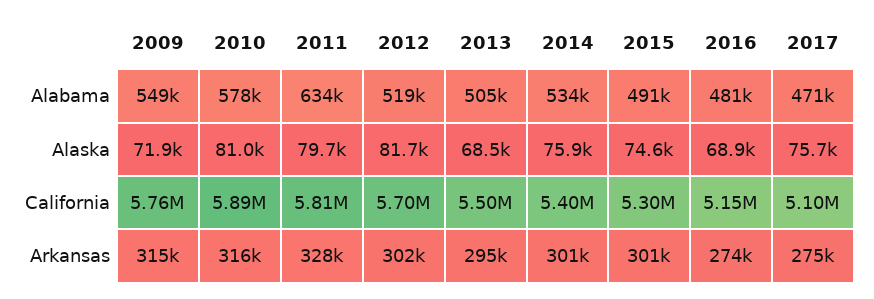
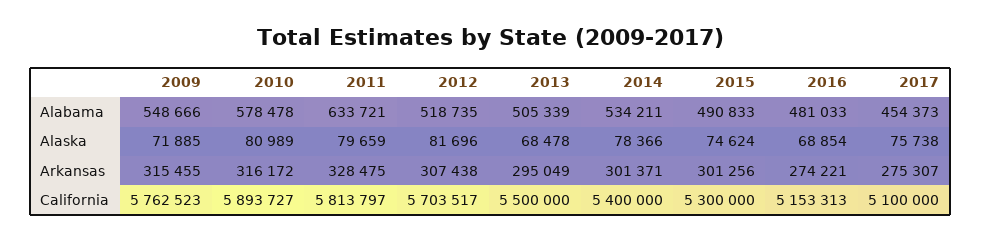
  {
    "2009": {
      "Alabama": 548666,
      "Alaska": 71885,
      "California": 5762523,
      "Arkansas": 315455
    },
    "2010": {
      "Alabama": 578478,
      "Alaska": 80989,
      "California": 5893727,
      "Arkansas": 316172
    },
    "2011": {
      "Alabama": 633721,
      "Alaska": 79659,
      "California": 5813797,
      "Arkansas": 328475
    },
    "2012": {
      "Alabama": 518735,
      "Alaska": 81696,
      "California": 5703517,
-     "Arkansas": 302000
+     "Arkansas": 307438
    },
    "2013": {
      "Alabama": 505339,
      "Alaska": 68478,
      "California": 5500000,
      "Arkansas": 295049
    },
    "2014": {
      "Alabama": 534211,
-     "Alaska": 75900,
+     "Alaska": 78366,
      "California": 5400000,
      "Arkansas": 301371
    },
    "2015": {
      "Alabama": 490833,
      "Alaska": 74624,
      "California": 5300000,
      "Arkansas": 301256
    },
    "2016": {
      "Alabama": 481033,
      "Alaska": 68854,
      "California": 5153313,
      "Arkansas": 274221
    },
    "2017": {
-     "Alabama": 471000,
+     "Alabama": 454373,
      "Alaska": 75738,
      "California": 5100000,
      "Arkansas": 275307
    }
  }

